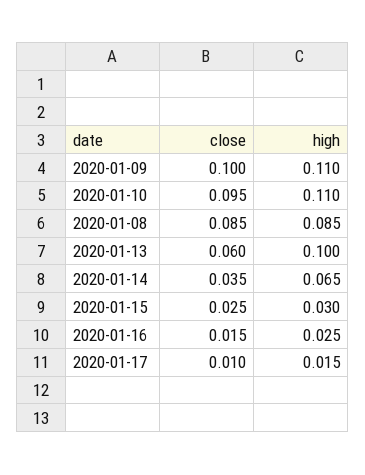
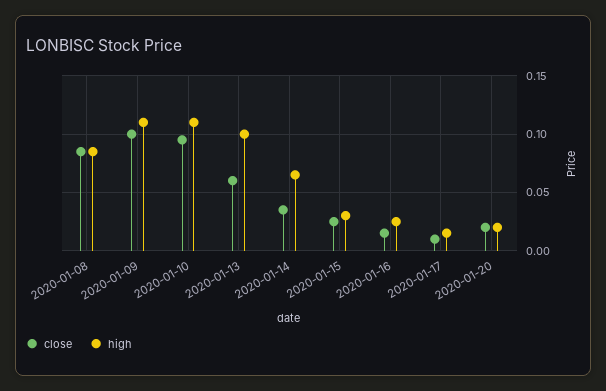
  {
    "close": {
      "2020-01-09": 0.1,
      "2020-01-10": 0.095,
      "2020-01-08": 0.085,
      "2020-01-13": 0.06,
      "2020-01-14": 0.035,
      "2020-01-15": 0.025,
      "2020-01-16": 0.015,
-     "2020-01-17": 0.01
+     "2020-01-17": 0.01,
+     "2020-01-20": 0.02
    },
    "high": {
      "2020-01-09": 0.11,
      "2020-01-10": 0.11,
      "2020-01-08": 0.085,
      "2020-01-13": 0.1,
      "2020-01-14": 0.065,
      "2020-01-15": 0.03,
      "2020-01-16": 0.025,
-     "2020-01-17": 0.015
+     "2020-01-17": 0.015,
+     "2020-01-20": 0.02
    }
  }

